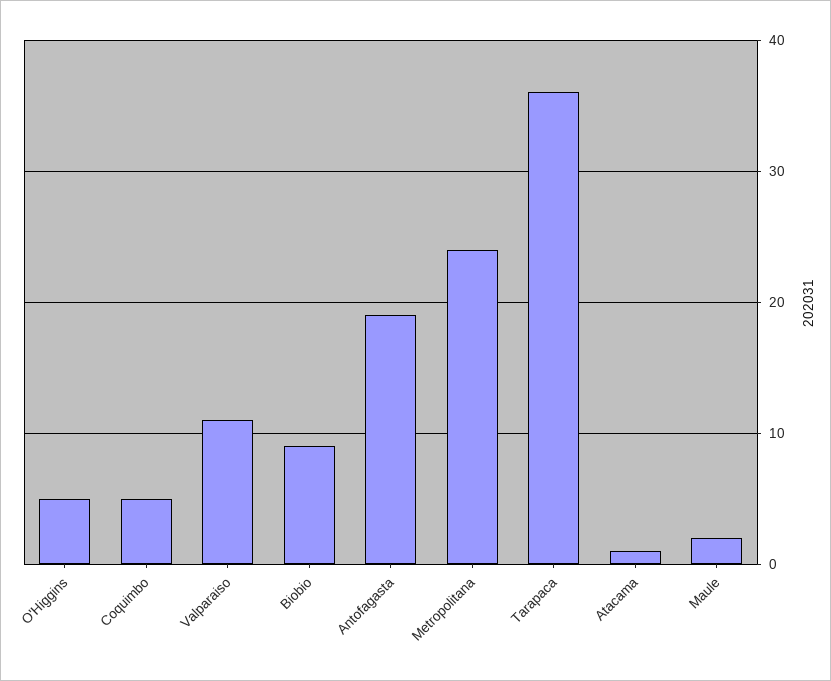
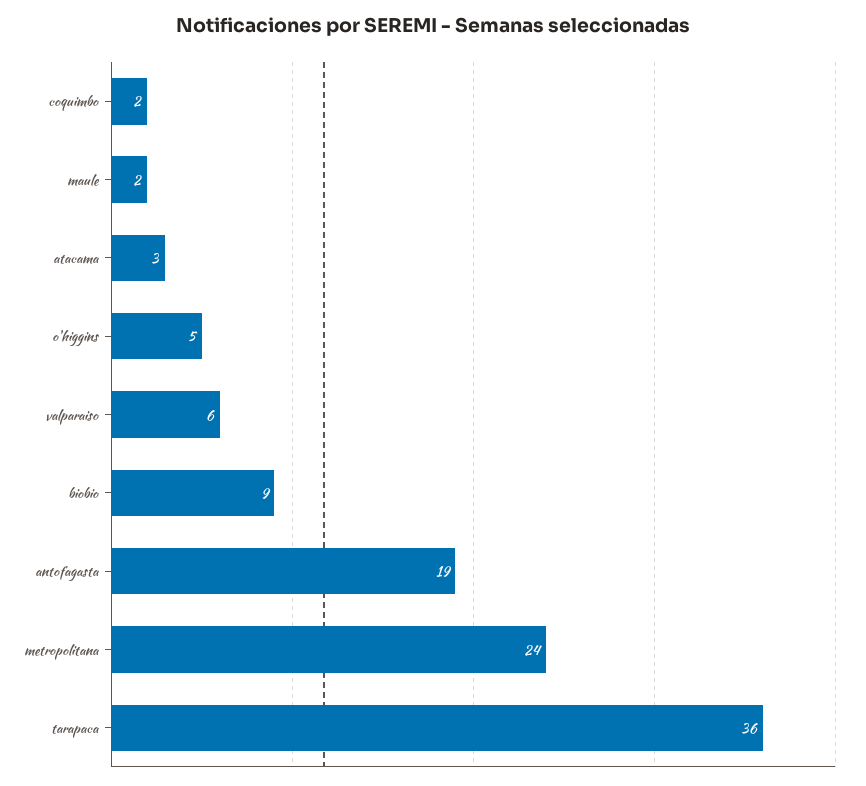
  {
    "O'Higgins": 5,
-   "Coquimbo": 5,
+   "Coquimbo": 2,
-   "Valparaiso": 11,
+   "Valparaiso": 6,
    "Biobio": 9,
    "Antofagasta": 19,
    "Metropolitana": 24,
    "Tarapaca": 36,
-   "Atacama": 1,
+   "Atacama": 3,
    "Maule": 2
  }

